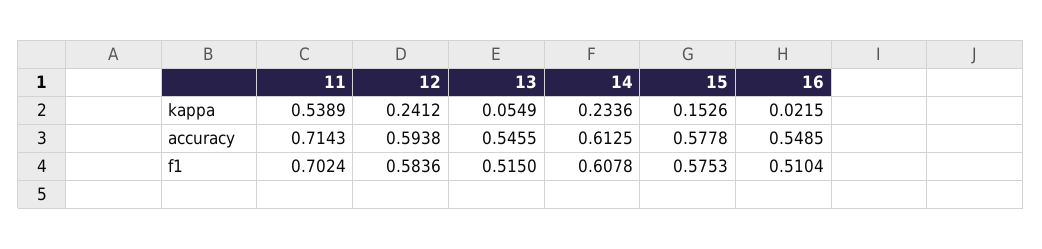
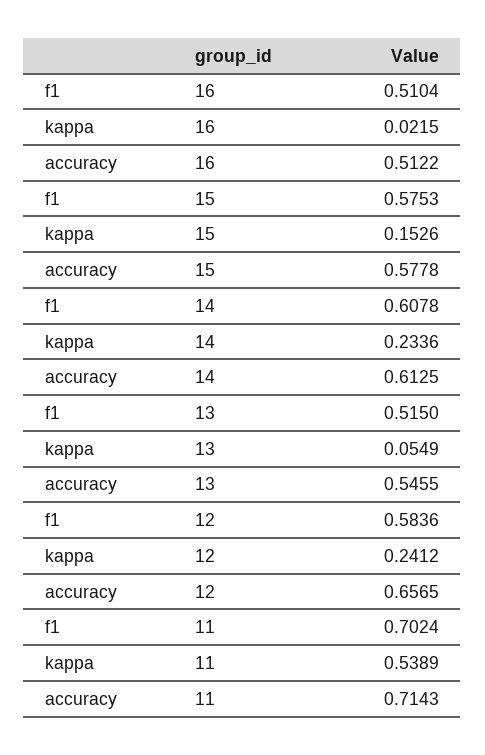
  {
    "11": {
      "kappa": 0.5389,
      "accuracy": 0.7143,
      "f1": 0.7024
    },
    "12": {
      "kappa": 0.2412,
-     "accuracy": 0.5938,
+     "accuracy": 0.6565,
      "f1": 0.5836
    },
    "13": {
      "kappa": 0.0549,
      "accuracy": 0.5455,
      "f1": 0.515
    },
    "14": {
      "kappa": 0.2336,
      "accuracy": 0.6125,
      "f1": 0.6078
    },
    "15": {
      "kappa": 0.1526,
      "accuracy": 0.5778,
      "f1": 0.5753
    },
    "16": {
      "kappa": 0.0215,
-     "accuracy": 0.5485,
+     "accuracy": 0.5122,
      "f1": 0.5104
    }
  }

